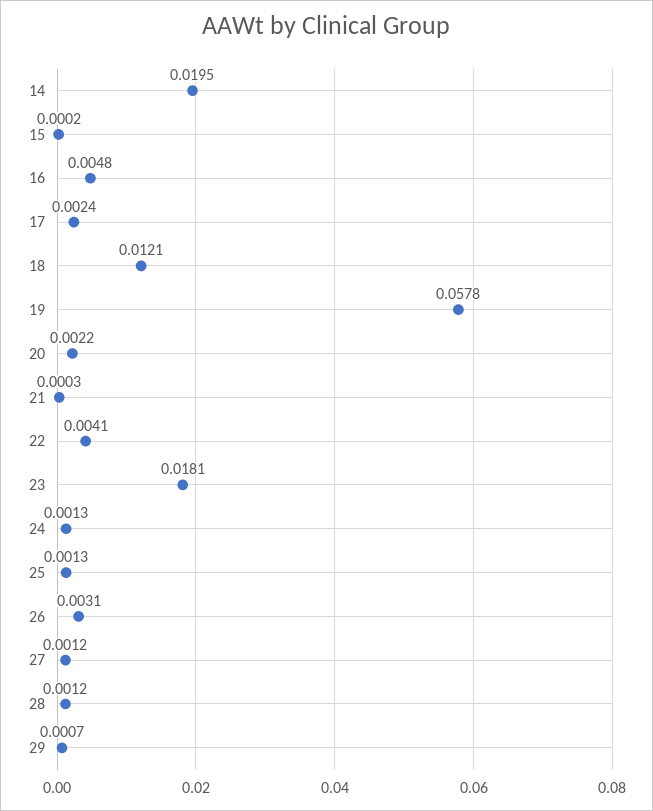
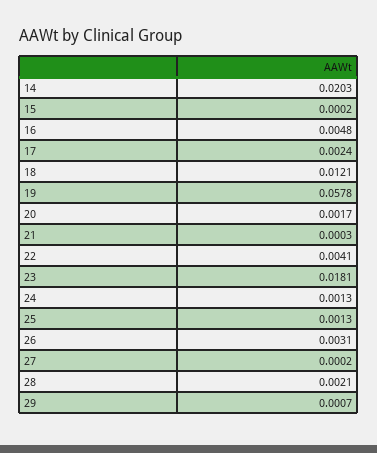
  {
-   "14": 0.0195,
+   "14": 0.0203,
    "15": 0.0002,
    "16": 0.0048,
    "17": 0.0024,
    "18": 0.0121,
    "19": 0.0578,
-   "20": 0.0022,
+   "20": 0.0017,
    "21": 0.0003,
    "22": 0.0041,
    "23": 0.0181,
    "24": 0.0013,
    "25": 0.0013,
    "26": 0.0031,
-   "27": 0.0012,
+   "27": 0.0002,
-   "28": 0.0012,
+   "28": 0.0021,
    "29": 0.0007
  }

